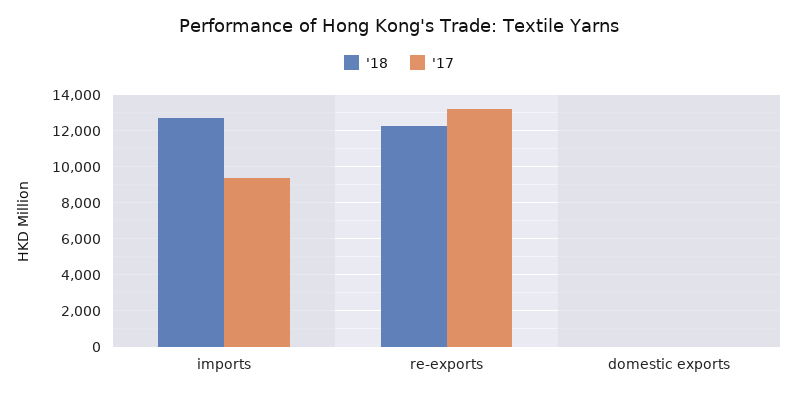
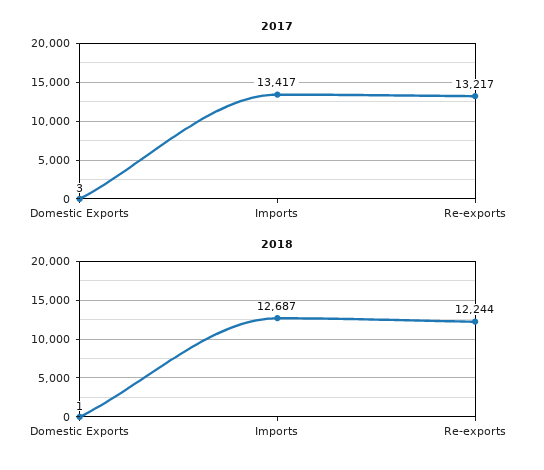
  {
    "'18": {
      "imports": 12687,
      "re-exports": 12244,
      "domestic exports": 1
    },
    "'17": {
-     "imports": 9500,
+     "imports": 13417,
      "re-exports": 13217,
      "domestic exports": 3
    }
  }

